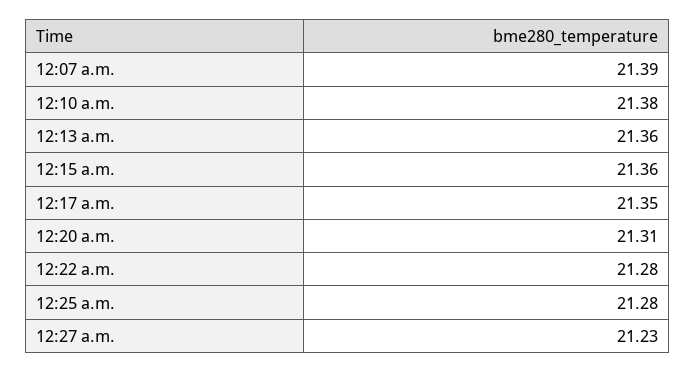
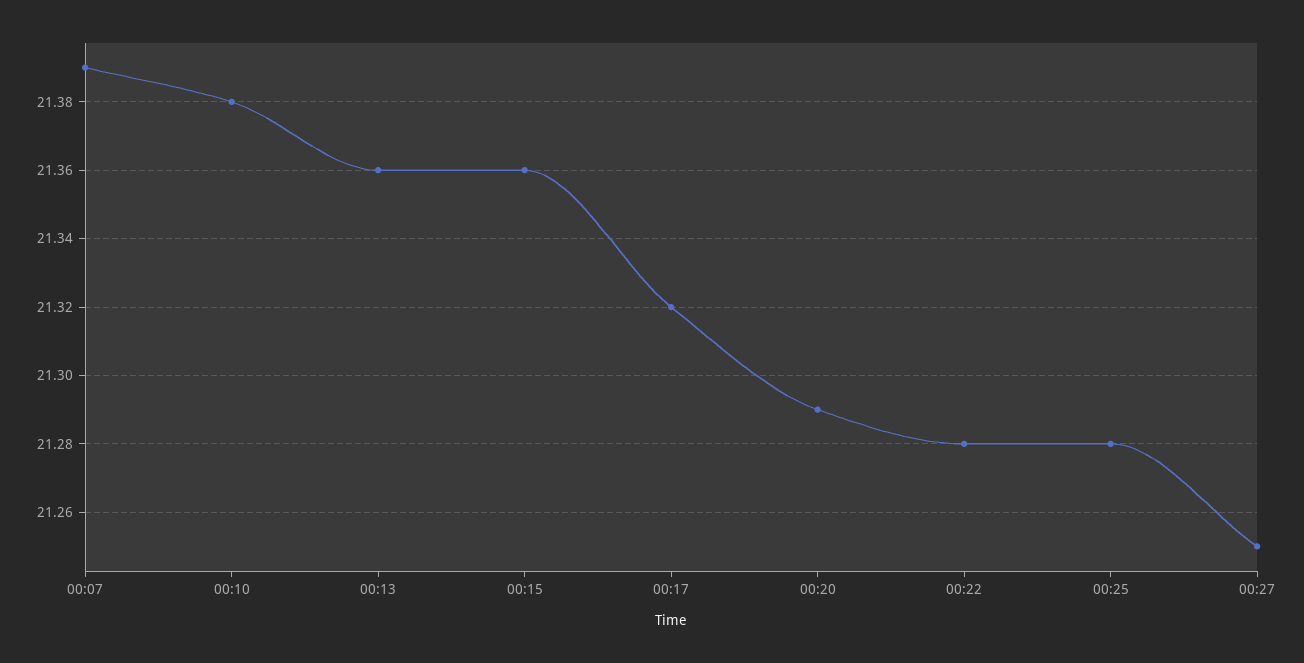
  {
    "12:07 a.m.": 21.39,
    "12:10 a.m.": 21.38,
    "12:13 a.m.": 21.36,
    "12:15 a.m.": 21.36,
-   "12:17 a.m.": 21.35,
+   "12:17 a.m.": 21.32,
-   "12:20 a.m.": 21.31,
+   "12:20 a.m.": 21.29,
    "12:22 a.m.": 21.28,
    "12:25 a.m.": 21.28,
-   "12:27 a.m.": 21.23
+   "12:27 a.m.": 21.25
  }

